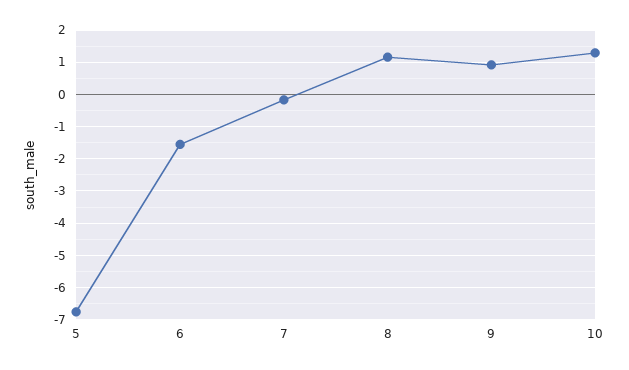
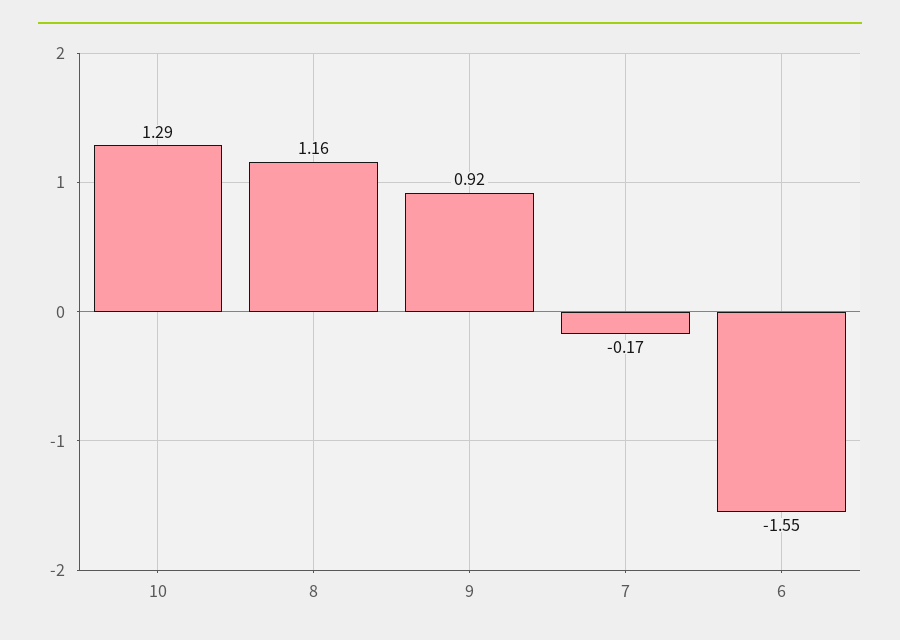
  {
-   "5": -6.8,
    "6": -1.55,
    "7": -0.17,
    "8": 1.16,
    "9": 0.92,
    "10": 1.29
  }

